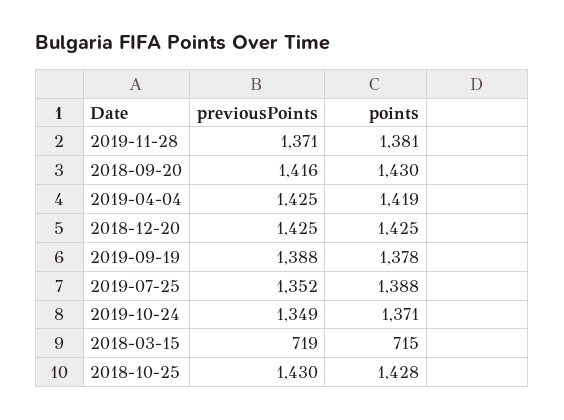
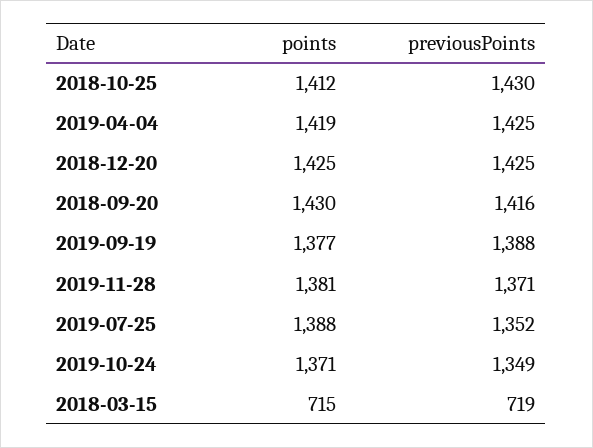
  {
    "previousPoints": {
      "2019-11-28": 1371,
      "2018-09-20": 1416,
      "2019-04-04": 1425,
      "2018-12-20": 1425,
      "2019-09-19": 1388,
      "2019-07-25": 1352,
      "2019-10-24": 1349,
      "2018-03-15": 719,
      "2018-10-25": 1430
    },
    "points": {
      "2019-11-28": 1381,
      "2018-09-20": 1430,
      "2019-04-04": 1419,
      "2018-12-20": 1425,
-     "2019-09-19": 1378,
+     "2019-09-19": 1377,
      "2019-07-25": 1388,
      "2019-10-24": 1371,
      "2018-03-15": 715,
-     "2018-10-25": 1428
+     "2018-10-25": 1412
    }
  }

